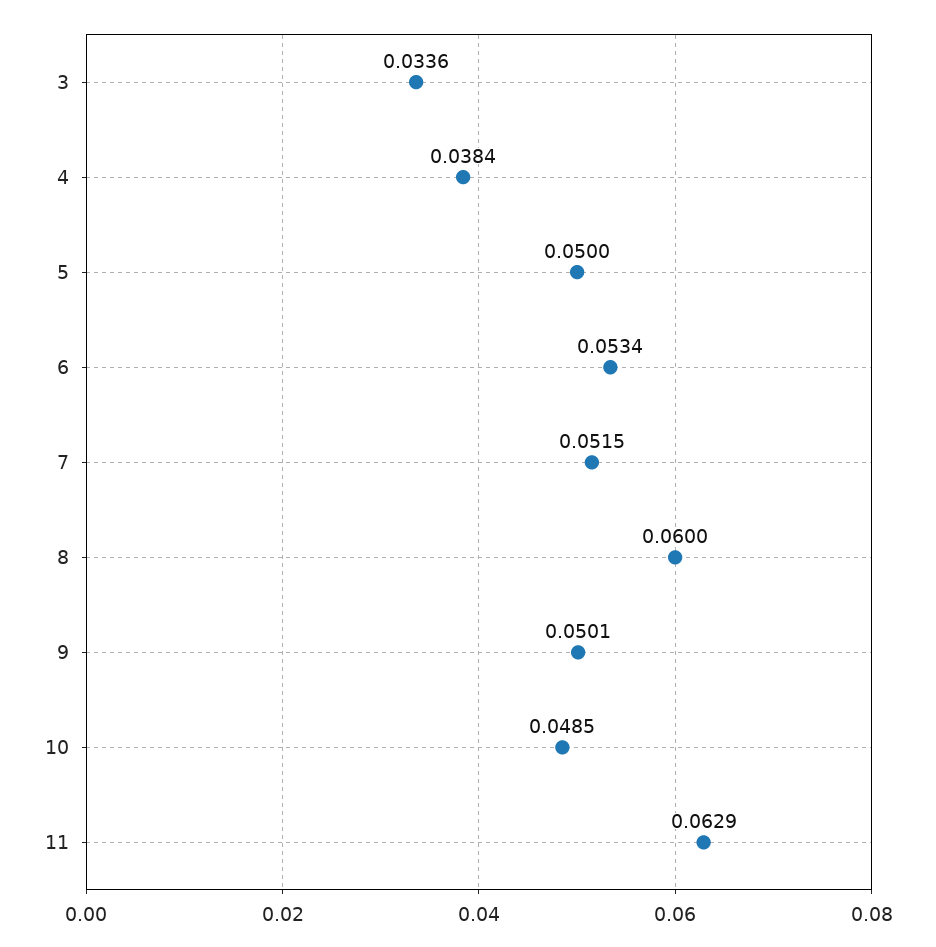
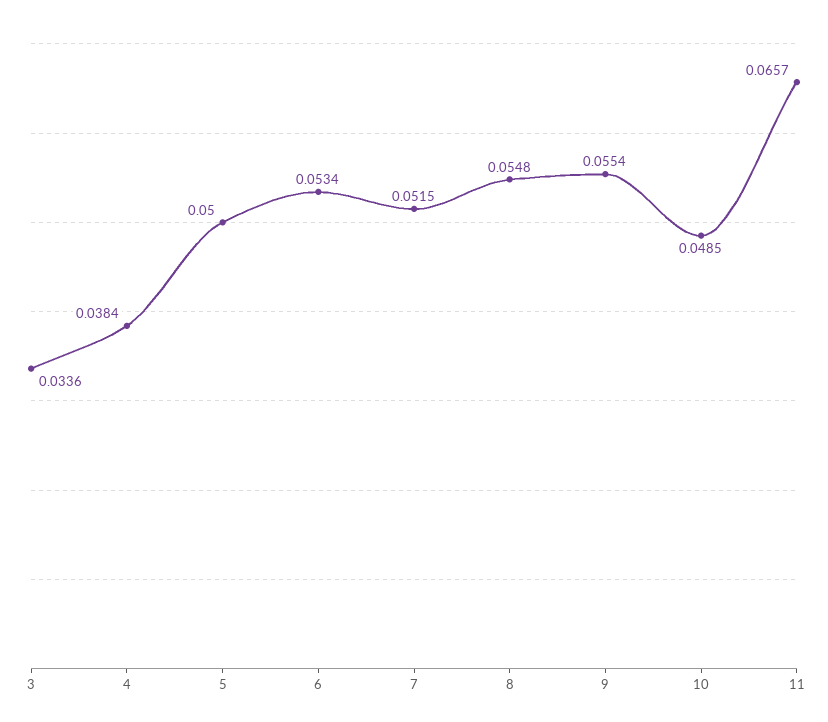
  {
    "3": 0.0336,
    "4": 0.0384,
    "5": 0.05,
    "6": 0.0534,
    "7": 0.0515,
-   "8": 0.06,
+   "8": 0.0548,
-   "9": 0.0501,
+   "9": 0.0554,
    "10": 0.0485,
-   "11": 0.0629
+   "11": 0.0657
  }

